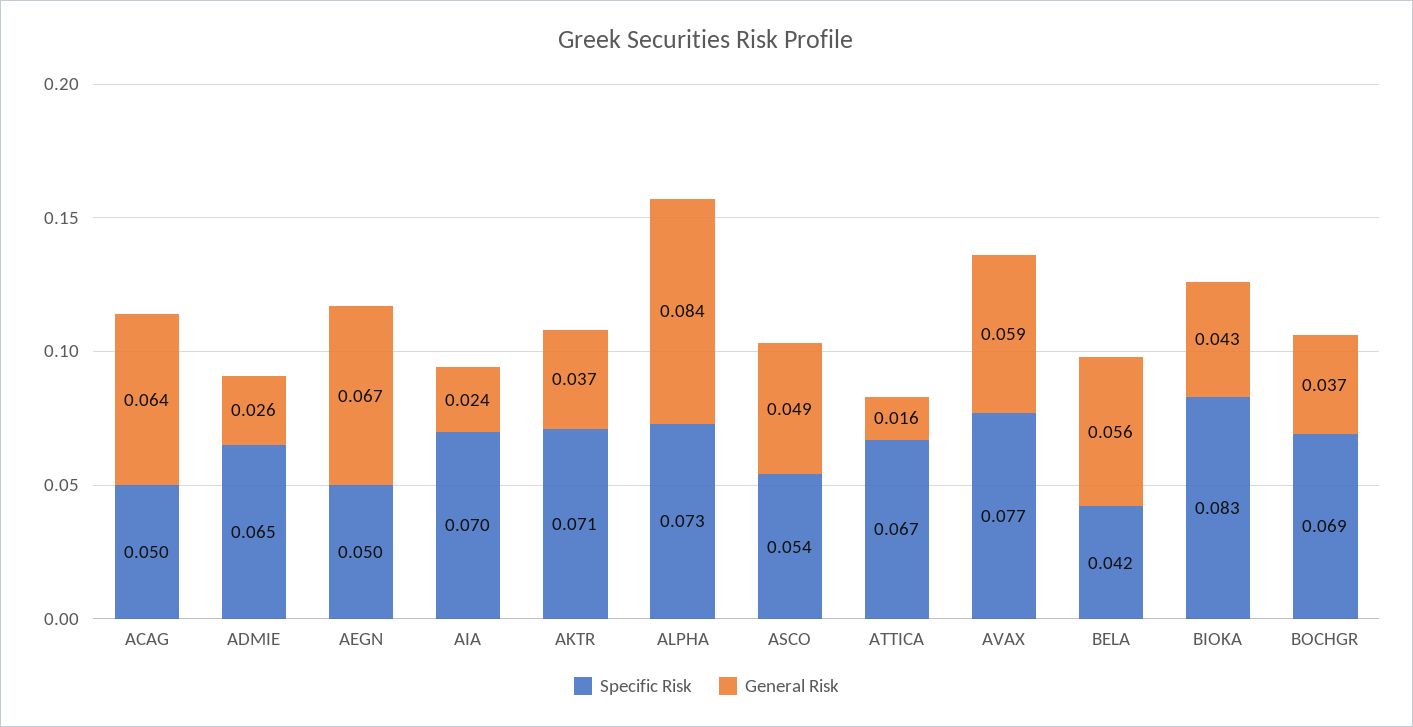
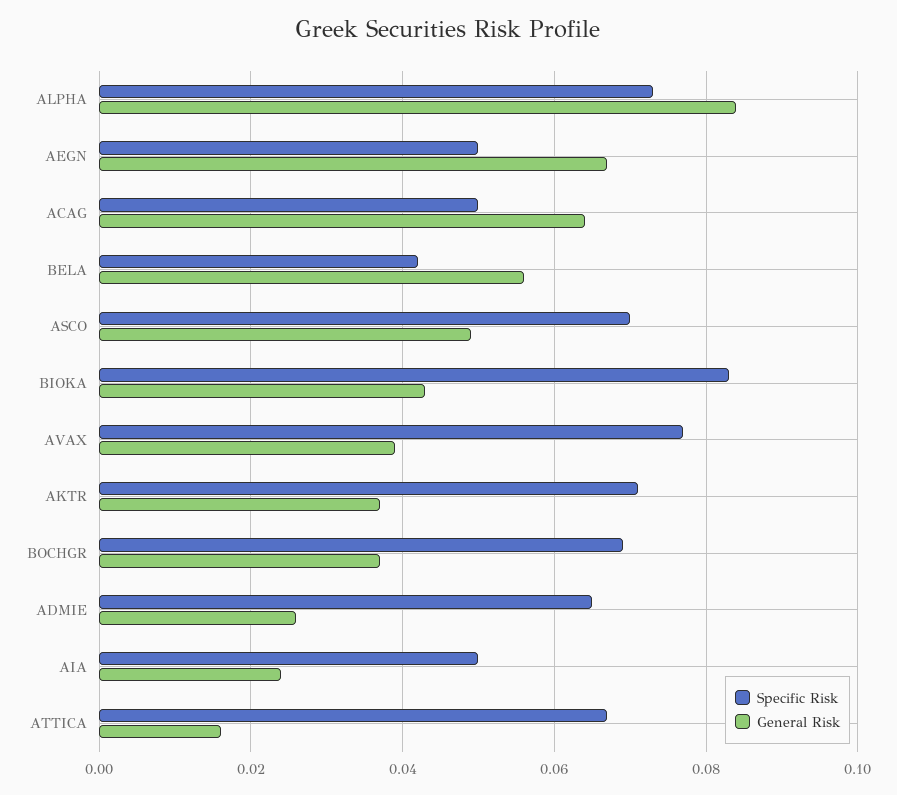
  {
    "Specific Risk": {
      "ACAG": 0.05,
      "ADMIE": 0.065,
      "AEGN": 0.05,
-     "AIA": 0.07,
+     "AIA": 0.05,
      "AKTR": 0.071,
      "ALPHA": 0.073,
-     "ASCO": 0.054,
+     "ASCO": 0.07,
      "ATTICA": 0.067,
      "AVAX": 0.077,
      "BELA": 0.042,
      "BIOKA": 0.083,
      "BOCHGR": 0.069
    },
    "General Risk": {
      "ACAG": 0.064,
      "ADMIE": 0.026,
      "AEGN": 0.067,
      "AIA": 0.024,
      "AKTR": 0.037,
      "ALPHA": 0.084,
      "ASCO": 0.049,
      "ATTICA": 0.016,
-     "AVAX": 0.059,
+     "AVAX": 0.04,
      "BELA": 0.056,
      "BIOKA": 0.043,
      "BOCHGR": 0.037
    }
  }

